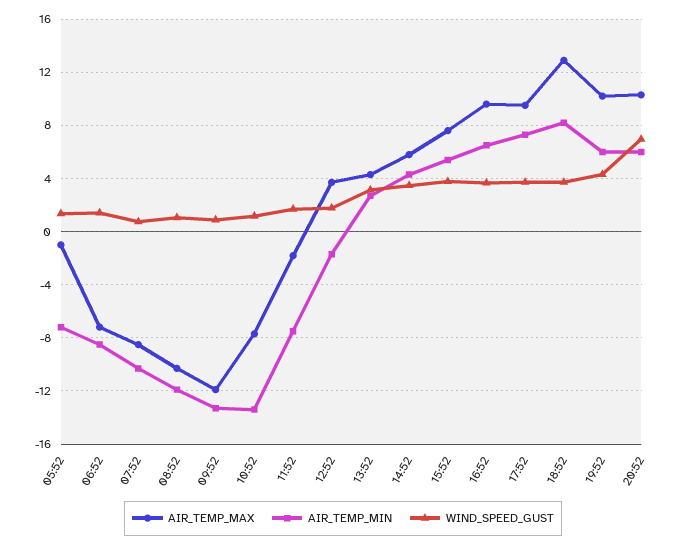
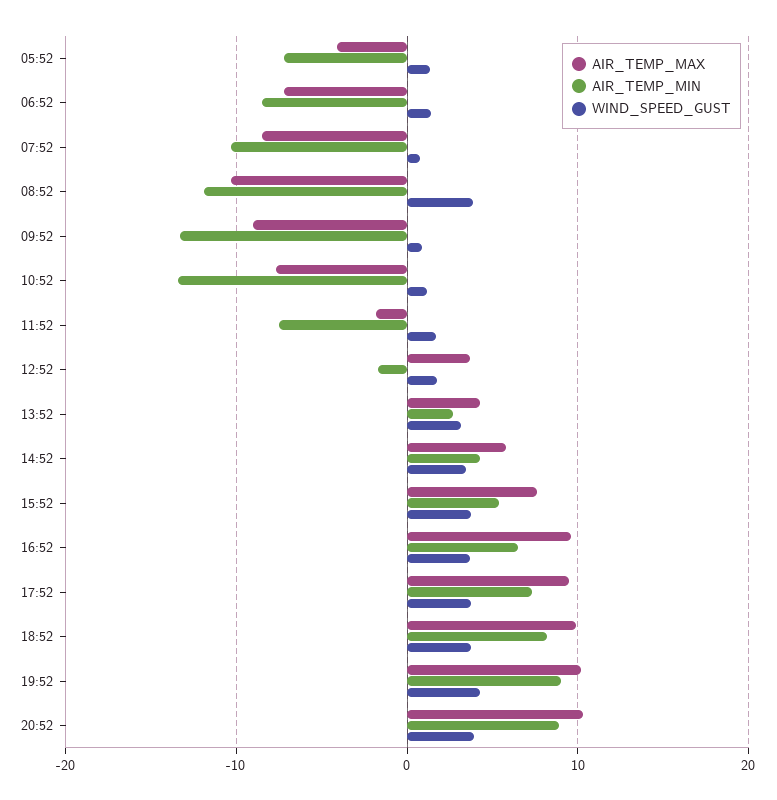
  {
    "AIR_TEMP_MAX": {
-     "05:52": -1,
+     "05:52": -4,
      "06:52": -7,
      "07:52": -8.5,
      "08:52": -10.5,
-     "09:52": -12,
+     "09:52": -9,
      "10:52": -7.5,
      "11:52": -2,
      "12:52": 3.5,
      "13:52": 4.5,
      "14:52": 6,
      "15:52": 7.5,
      "16:52": 9.5,
      "17:52": 9.5,
-     "18:52": 13,
+     "18:52": 10,
      "19:52": 10,
      "20:52": 10.5
    },
    "AIR_TEMP_MIN": {
      "05:52": -7,
      "06:52": -8.5,
      "07:52": -10.5,
      "08:52": -12,
      "09:52": -13.5,
      "10:52": -13.5,
      "11:52": -7.5,
      "12:52": -1.5,
      "13:52": 2.5,
      "14:52": 4.5,
      "15:52": 5.5,
      "16:52": 6.5,
      "17:52": 7.5,
      "18:52": 8,
-     "19:52": 6,
+     "19:52": 9,
-     "20:52": 6
+     "20:52": 9
    },
    "WIND_SPEED_GUST": {
      "05:52": 1.5,
      "06:52": 1.5,
      "07:52": 1,
-     "08:52": 1,
+     "08:52": 4,
      "09:52": 1,
      "10:52": 1,
      "11:52": 1.5,
      "12:52": 2,
      "13:52": 3,
      "14:52": 3.5,
      "15:52": 4,
      "16:52": 3.5,
      "17:52": 3.5,
      "18:52": 3.5,
      "19:52": 4.5,
-     "20:52": 7
+     "20:52": 4
    }
  }

